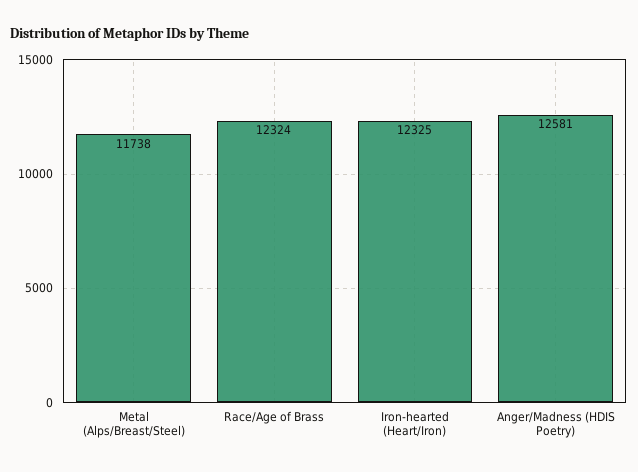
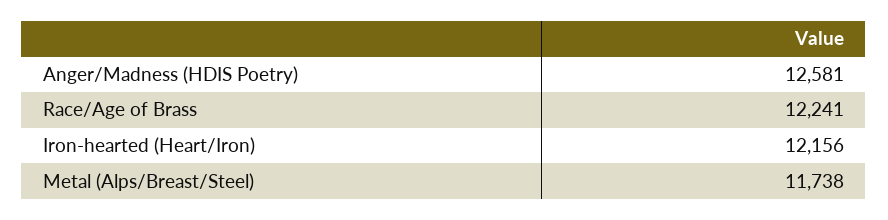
  {
    "Metal (Alps/Breast/Steel)": 11738,
-   "Race/Age of Brass": 12324,
+   "Race/Age of Brass": 12241,
-   "Iron-hearted (Heart/Iron)": 12325,
+   "Iron-hearted (Heart/Iron)": 12156,
    "Anger/Madness (HDIS Poetry)": 12581
  }

